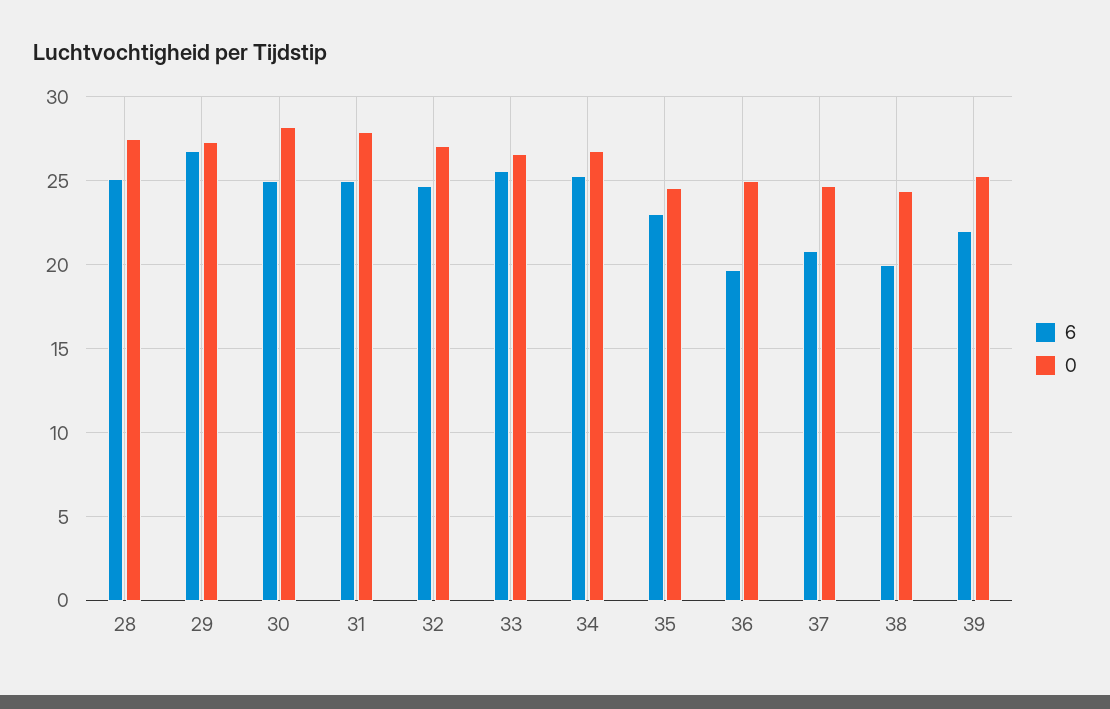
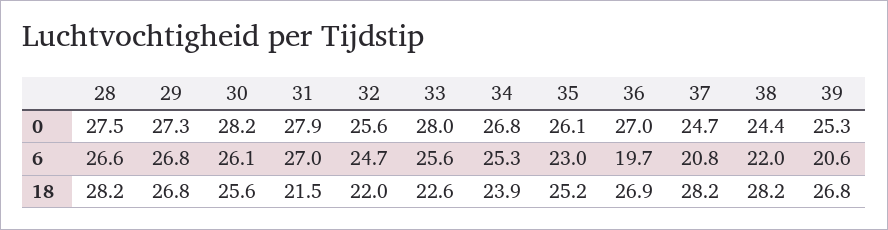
  {
    "6": {
-     "28": 25,
+     "28": 26.6,
      "29": 26.8,
-     "30": 25,
+     "30": 26.1,
-     "31": 25,
+     "31": 27,
      "32": 24.7,
      "33": 25.6,
      "34": 25.3,
      "35": 23,
      "36": 19.7,
      "37": 20.8,
-     "38": 20,
+     "38": 22,
-     "39": 22
+     "39": 20.6
    },
    "0": {
      "28": 27.5,
      "29": 27.3,
      "30": 28.2,
      "31": 27.9,
-     "32": 27,
+     "32": 25.6,
-     "33": 26.5,
+     "33": 28,
      "34": 26.8,
-     "35": 24.5,
+     "35": 26.1,
-     "36": 25,
+     "36": 27,
      "37": 24.7,
      "38": 24.4,
      "39": 25.3
-   }
+   },
+   "18": {
+     "28": 28.2,
+     "29": 26.8,
+     "30": 25.6,
+     "31": 21.5,
+     "32": 22,
+     "33": 22.6,
+     "34": 23.9,
+     "35": 25.2,
+     "36": 26.9,
+     "37": 28.2,
+     "38": 28.2,
+     "39": 26.8
+   }
  }

